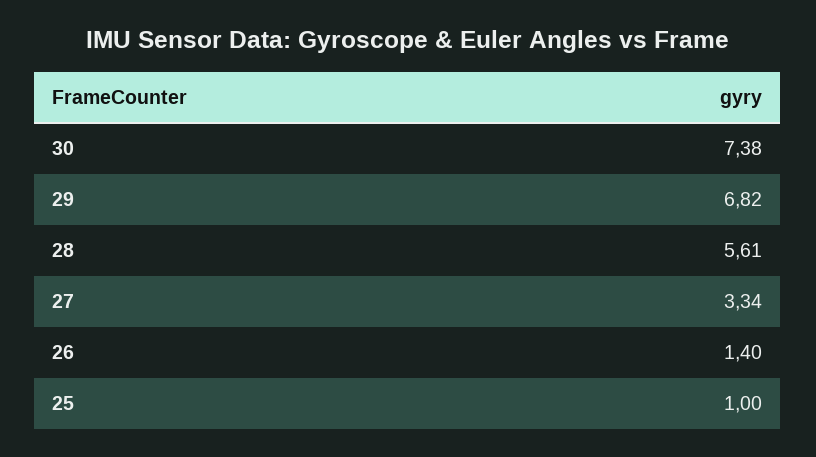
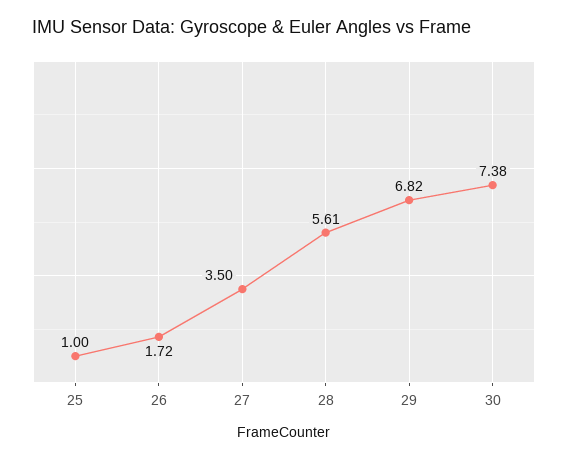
  {
    "30": 7.38,
    "29": 6.82,
    "28": 5.61,
-   "27": 3.34,
+   "27": 3.5,
-   "26": 1.4,
+   "26": 1.72,
    "25": 1
  }

